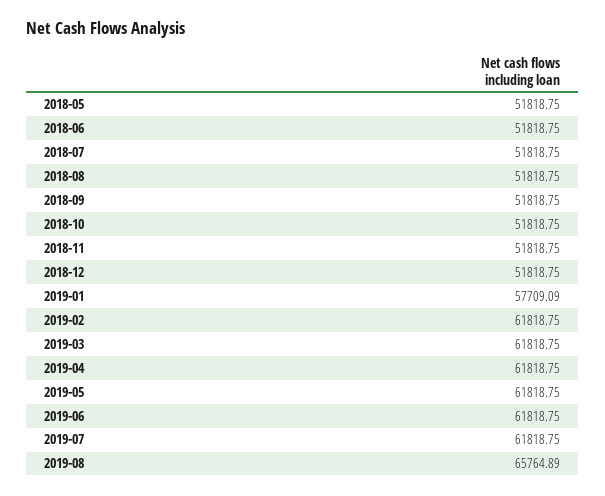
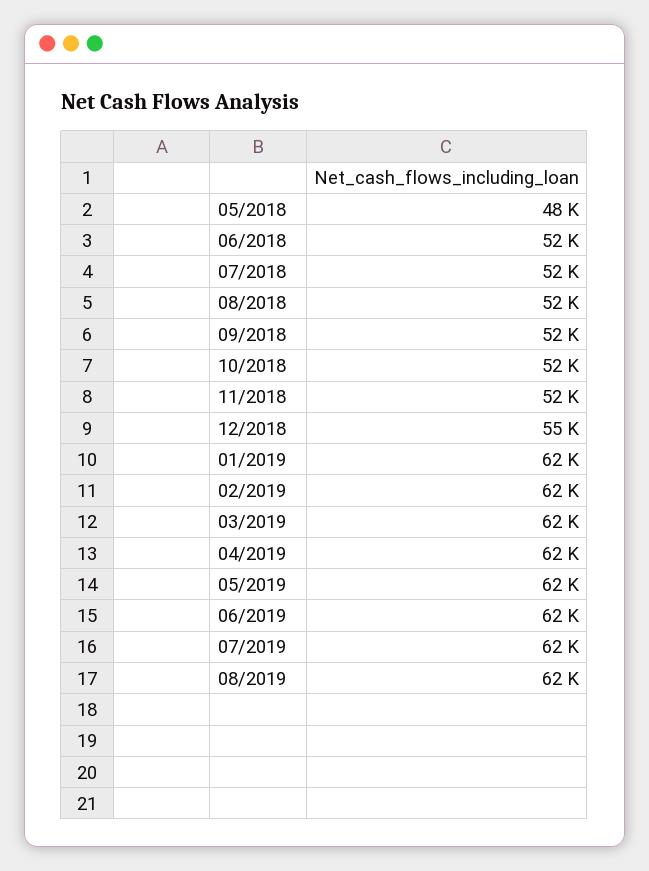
  {
-   "2018-05": 51818.75,
+   "2018-05": 48000,
    "2018-06": 51818.75,
    "2018-07": 51818.75,
    "2018-08": 51818.75,
    "2018-09": 51818.75,
    "2018-10": 51818.75,
    "2018-11": 51818.75,
-   "2018-12": 51818.75,
+   "2018-12": 55000,
-   "2019-01": 57709.09,
+   "2019-01": 62000,
    "2019-02": 61818.75,
    "2019-03": 61818.75,
    "2019-04": 61818.75,
    "2019-05": 61818.75,
    "2019-06": 61818.75,
    "2019-07": 61818.75,
-   "2019-08": 65764.89
+   "2019-08": 62000
  }

